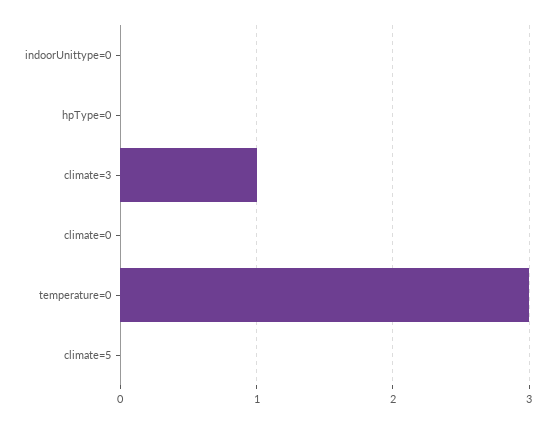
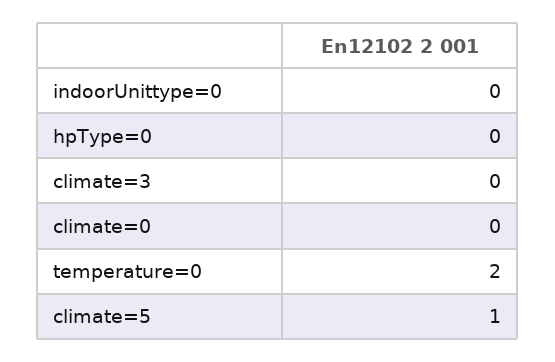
  {
    "indoorUnittype=0": 0,
    "hpType=0": 0,
-   "climate=3": 1,
+   "climate=3": 0,
    "climate=0": 0,
-   "temperature=0": 3,
+   "temperature=0": 2,
-   "climate=5": 0
+   "climate=5": 1
  }

